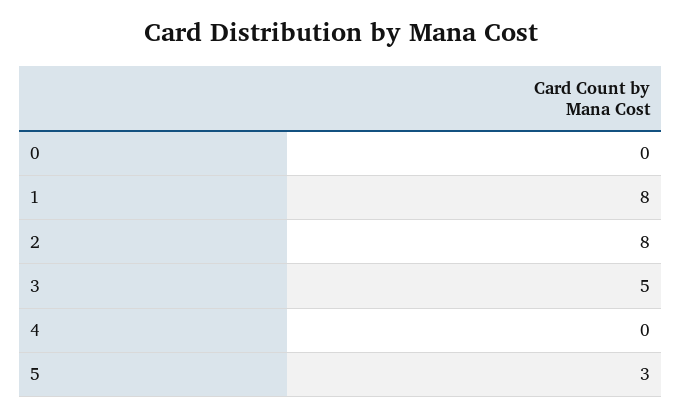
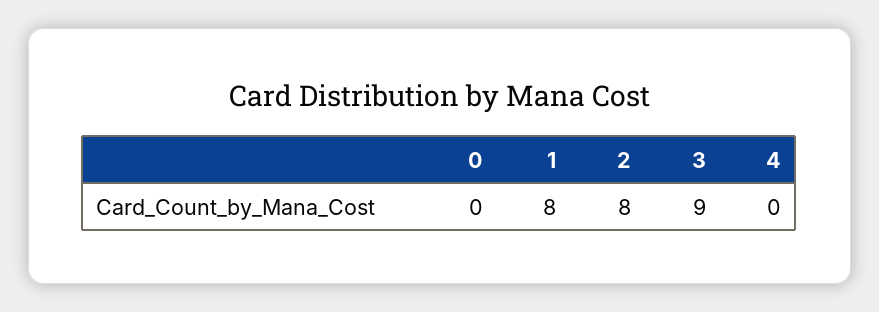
  {
    "0": 0,
    "1": 8,
    "2": 8,
-   "3": 5,
+   "3": 9,
-   "4": 0,
+   "4": 0
-   "5": 3
  }

